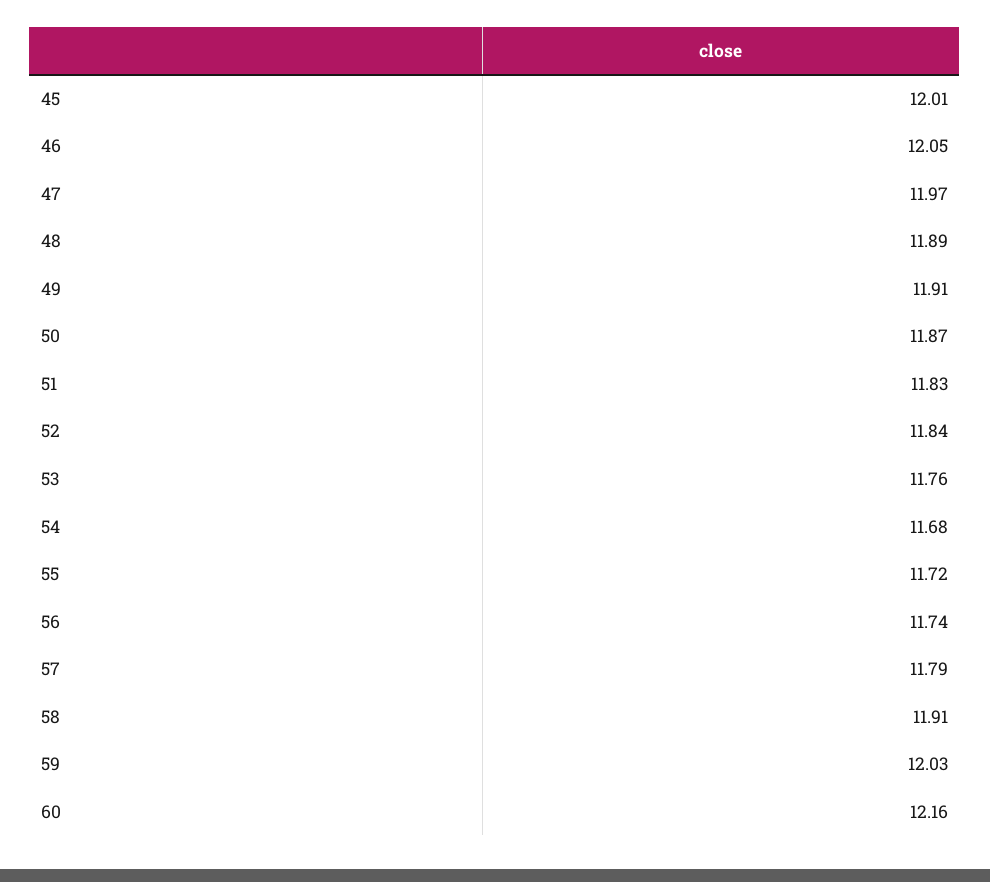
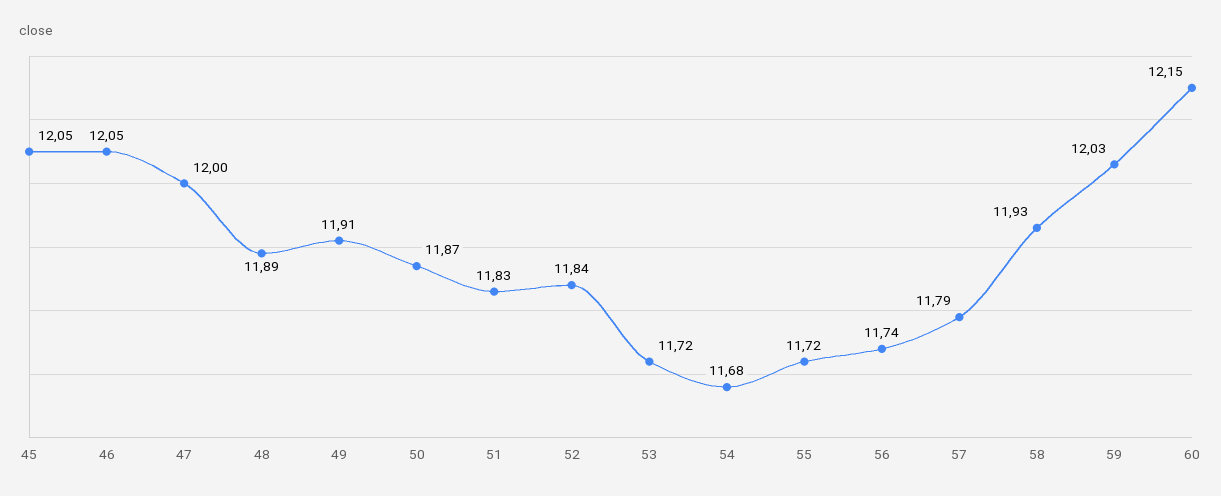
  {
-   "45": 12.01,
+   "45": 12.05,
    "46": 12.05,
-   "47": 11.97,
+   "47": 12,
    "48": 11.89,
    "49": 11.91,
    "50": 11.87,
    "51": 11.83,
    "52": 11.84,
-   "53": 11.76,
+   "53": 11.72,
    "54": 11.68,
    "55": 11.72,
    "56": 11.74,
    "57": 11.79,
-   "58": 11.91,
+   "58": 11.93,
    "59": 12.03,
-   "60": 12.16
+   "60": 12.15
  }

